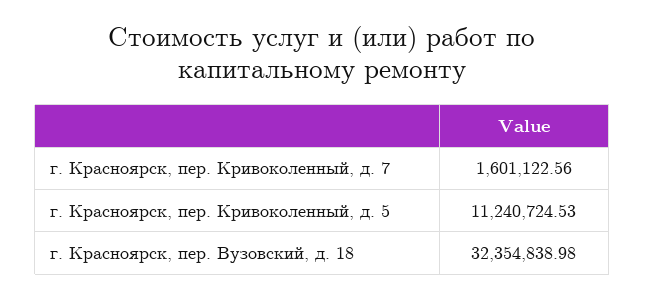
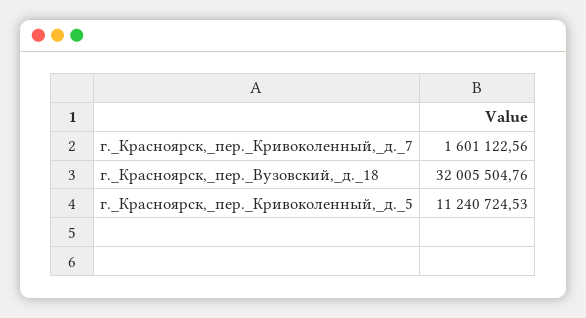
  {
    "г. Красноярск, пер. Кривоколенный, д. 7": 1601122.56,
    "г. Красноярск, пер. Кривоколенный, д. 5": 11240724.53,
-   "г. Красноярск, пер. Вузовский, д. 18": 32354838.98
+   "г. Красноярск, пер. Вузовский, д. 18": 32005504.76
  }

